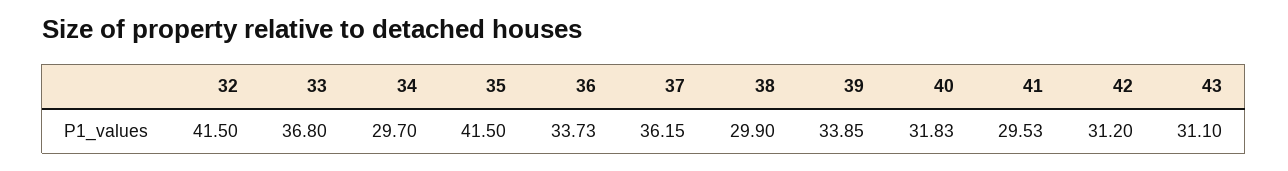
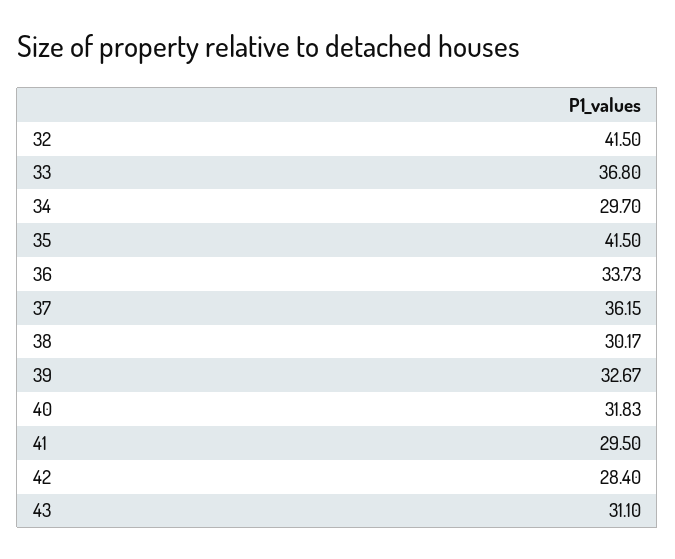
  {
    "32": 41.5,
    "33": 36.8,
    "34": 29.7,
    "35": 41.5,
    "36": 33.73,
    "37": 36.15,
-   "38": 29.9,
+   "38": 30.17,
-   "39": 33.85,
+   "39": 32.67,
    "40": 31.83,
-   "41": 29.53,
+   "41": 29.5,
-   "42": 31.2,
+   "42": 28.4,
    "43": 31.1
  }

